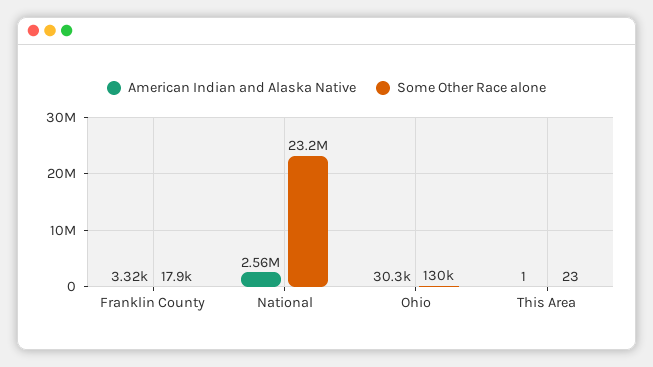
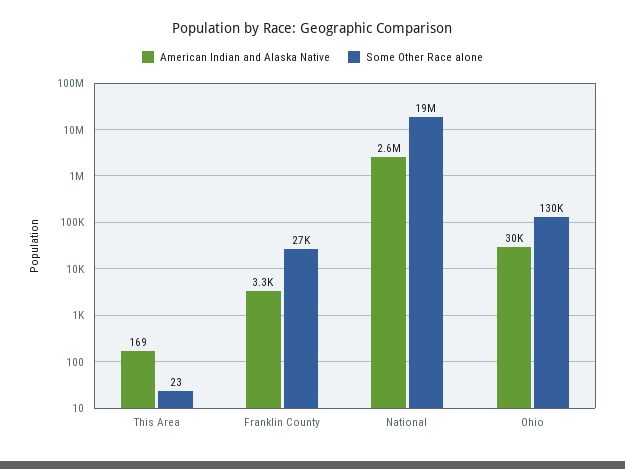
  {
    "American Indian and Alaska Native": {
      "Franklin County": 3320,
      "National": 2560000,
      "Ohio": 30300,
-     "This Area": 1
+     "This Area": 169
    },
    "Some Other Race alone": {
-     "Franklin County": 17900,
+     "Franklin County": 27000,
-     "National": 23200000,
+     "National": 19000000,
      "Ohio": 130000,
      "This Area": 23
    }
  }

